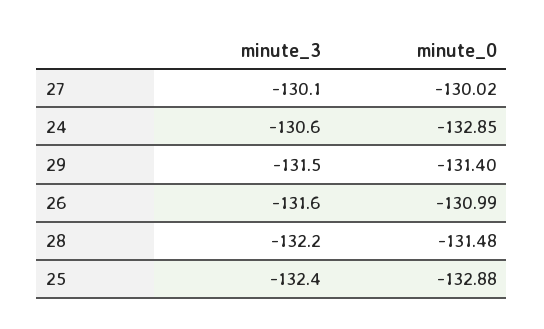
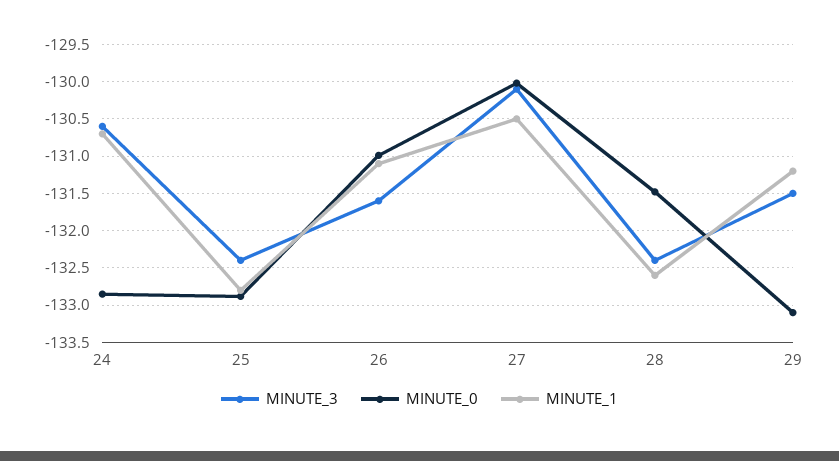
  {
    "minute_3": {
      "27": -130.1,
      "24": -130.6,
      "29": -131.5,
      "26": -131.6,
-     "28": -132.2,
+     "28": -132.4,
      "25": -132.4
    },
    "minute_0": {
      "27": -130.02,
      "24": -132.85,
-     "29": -131.4,
+     "29": -133.1,
      "26": -130.99,
      "28": -131.48,
      "25": -132.88
-   }
+   },
+   "MINUTE_1": {
+     "24": -130.7,
+     "25": -132.8,
+     "26": -131.1,
+     "27": -130.5,
+     "28": -132.6,
+     "29": -131.2
+   }
  }

